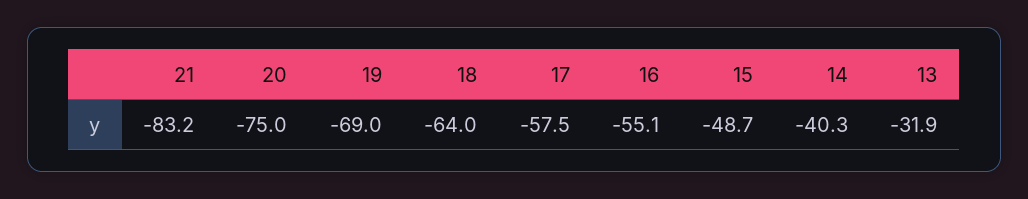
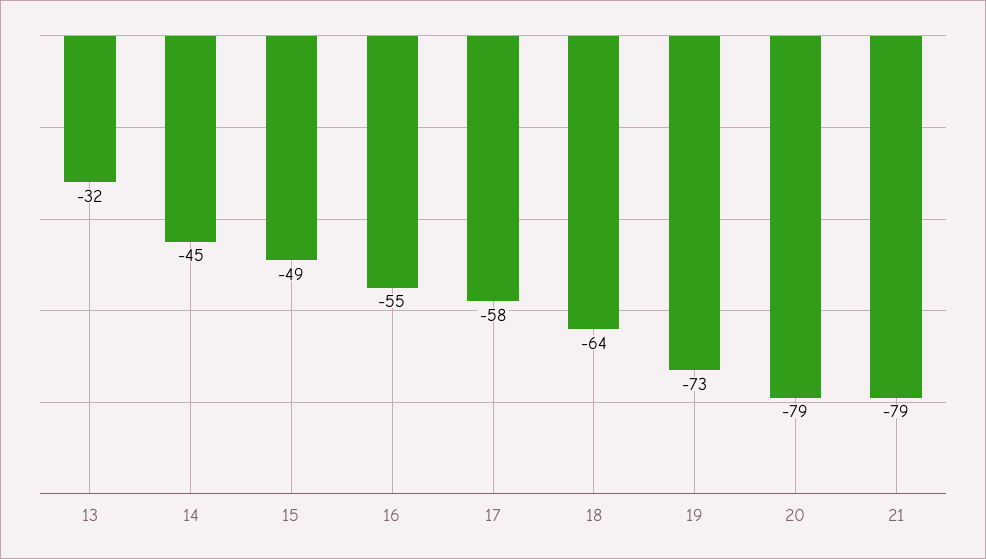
  {
-   "21": -83.2,
+   "21": -79,
-   "20": -75,
+   "20": -79,
-   "19": -69,
+   "19": -73,
    "18": -64,
    "17": -57.5,
    "16": -55.1,
    "15": -48.7,
-   "14": -40.3,
+   "14": -45,
    "13": -31.9
  }

